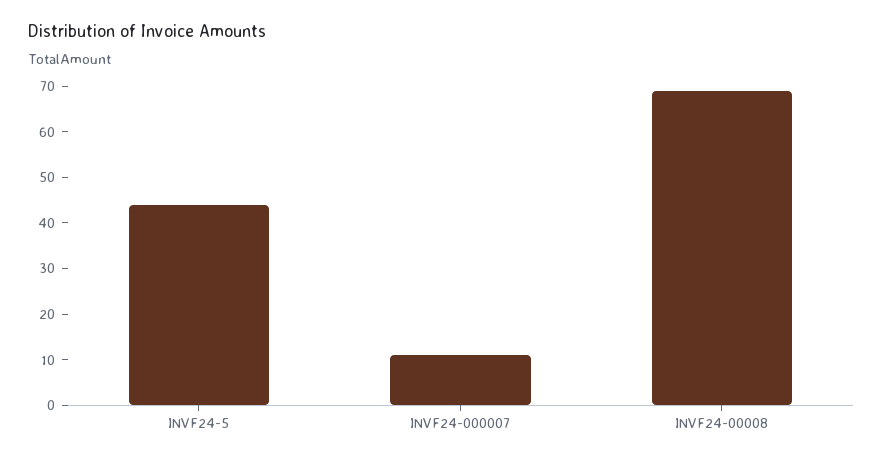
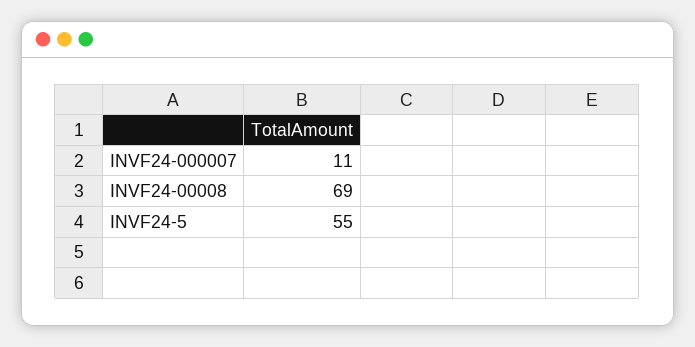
  {
-   "INVF24-5": 45,
+   "INVF24-5": 55,
    "INVF24-000007": 11,
    "INVF24-00008": 69
  }

